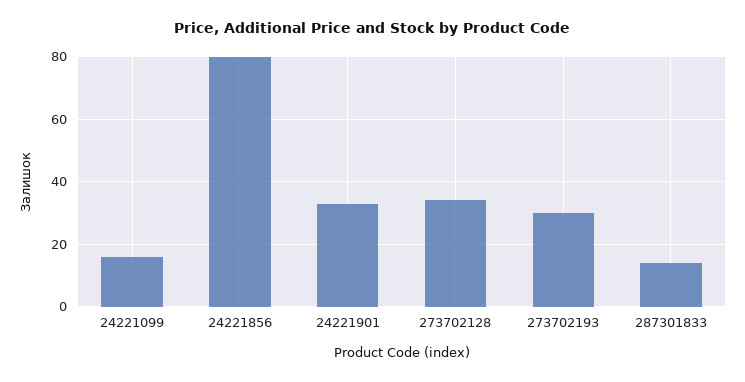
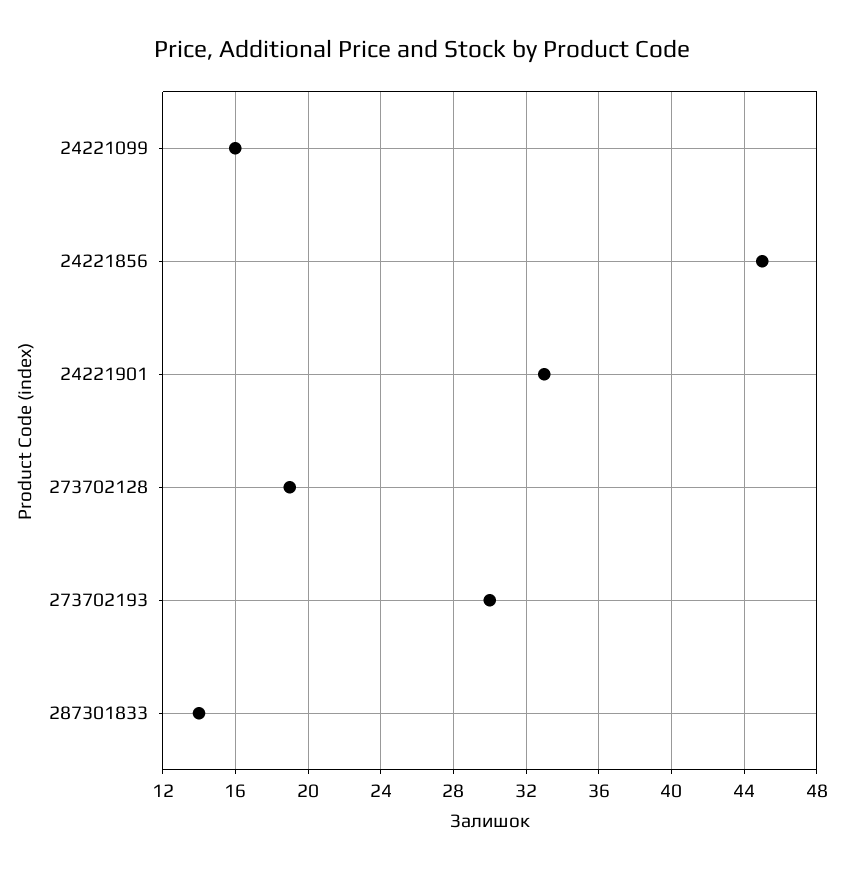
  {
    "24221099": 16,
-   "24221856": 80,
+   "24221856": 45,
    "24221901": 33,
-   "273702128": 35,
+   "273702128": 19,
    "273702193": 30,
    "287301833": 14
  }

